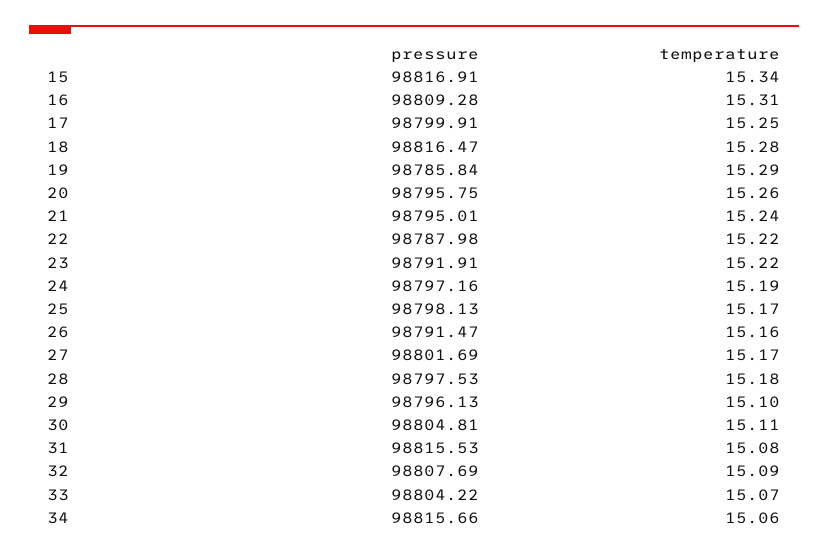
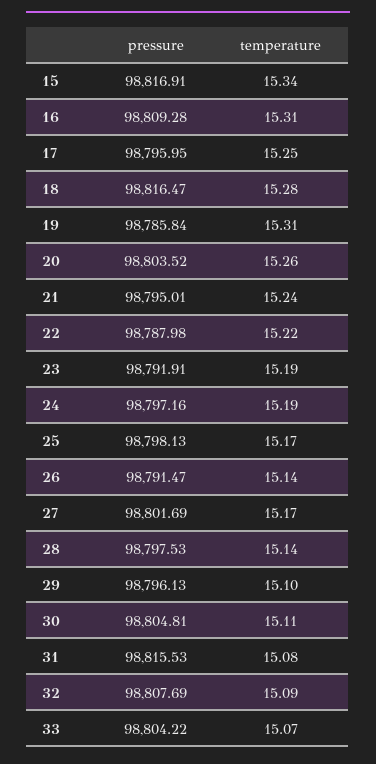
  {
    "pressure": {
      "15": 98816.91,
      "16": 98809.28,
-     "17": 98799.91,
+     "17": 98795.95,
      "18": 98816.47,
      "19": 98785.84,
-     "20": 98795.75,
+     "20": 98803.52,
      "21": 98795.01,
      "22": 98787.98,
      "23": 98791.91,
      "24": 98797.16,
      "25": 98798.13,
      "26": 98791.47,
      "27": 98801.69,
      "28": 98797.53,
      "29": 98796.13,
      "30": 98804.81,
      "31": 98815.53,
      "32": 98807.69,
-     "33": 98804.22,
+     "33": 98804.22
-     "34": 98815.66
    },
    "temperature": {
      "15": 15.34,
      "16": 15.31,
      "17": 15.25,
      "18": 15.28,
-     "19": 15.29,
+     "19": 15.31,
      "20": 15.26,
      "21": 15.24,
      "22": 15.22,
-     "23": 15.22,
+     "23": 15.19,
      "24": 15.19,
      "25": 15.17,
-     "26": 15.16,
+     "26": 15.14,
      "27": 15.17,
-     "28": 15.18,
+     "28": 15.14,
      "29": 15.1,
      "30": 15.11,
      "31": 15.08,
      "32": 15.09,
-     "33": 15.07,
+     "33": 15.07
-     "34": 15.06
    }
  }

